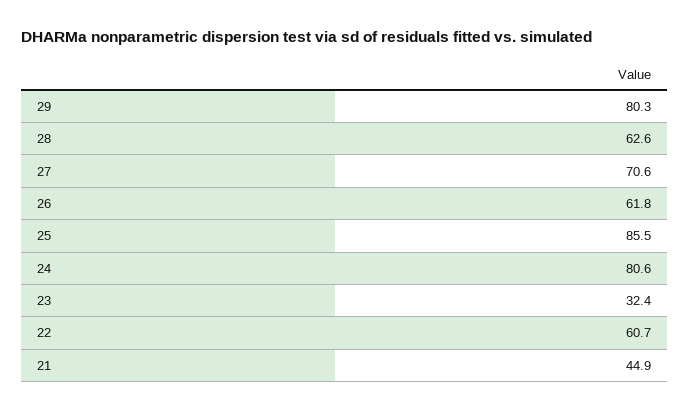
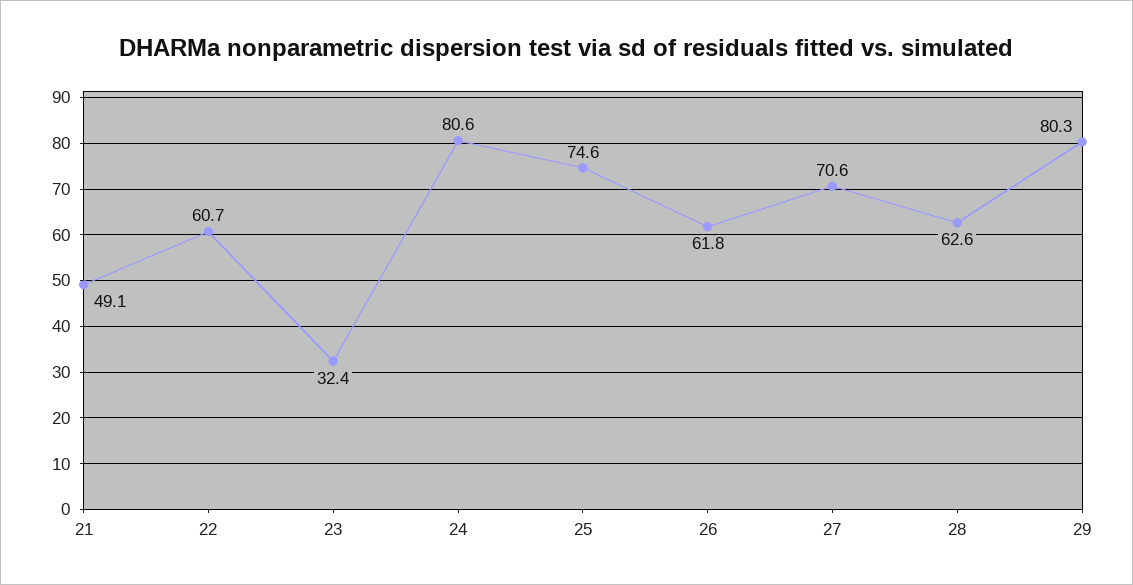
  {
    "29": 80.3,
    "28": 62.6,
    "27": 70.6,
    "26": 61.8,
-   "25": 85.5,
+   "25": 74.6,
    "24": 80.6,
    "23": 32.4,
    "22": 60.7,
-   "21": 44.9
+   "21": 49.1
  }

